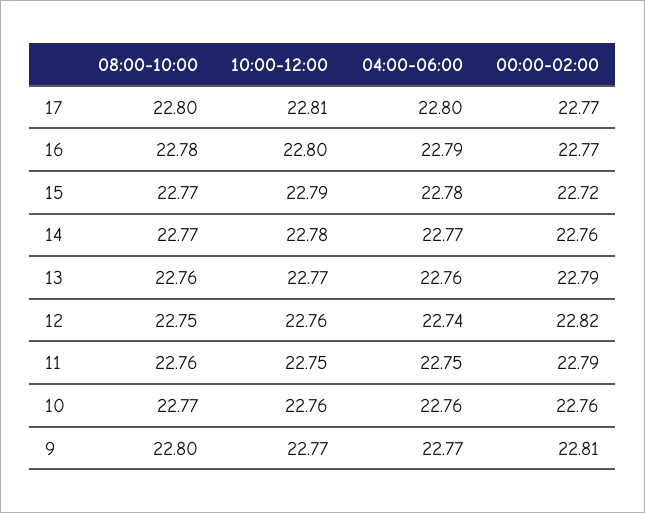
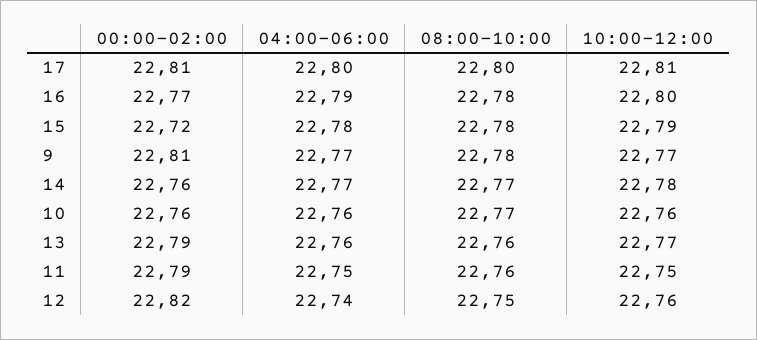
  {
    "08:00-10:00": {
      "17": 22.8,
      "16": 22.78,
-     "15": 22.77,
+     "15": 22.78,
      "14": 22.77,
      "13": 22.76,
      "12": 22.75,
      "11": 22.76,
      "10": 22.77,
-     "9": 22.8
+     "9": 22.78
    },
    "10:00-12:00": {
      "17": 22.81,
      "16": 22.8,
      "15": 22.79,
      "14": 22.78,
      "13": 22.77,
      "12": 22.76,
      "11": 22.75,
      "10": 22.76,
      "9": 22.77
    },
    "04:00-06:00": {
      "17": 22.8,
      "16": 22.79,
      "15": 22.78,
      "14": 22.77,
      "13": 22.76,
      "12": 22.74,
      "11": 22.75,
      "10": 22.76,
      "9": 22.77
    },
    "00:00-02:00": {
-     "17": 22.77,
+     "17": 22.81,
      "16": 22.77,
      "15": 22.72,
      "14": 22.76,
      "13": 22.79,
      "12": 22.82,
      "11": 22.79,
      "10": 22.76,
      "9": 22.81
    }
  }

